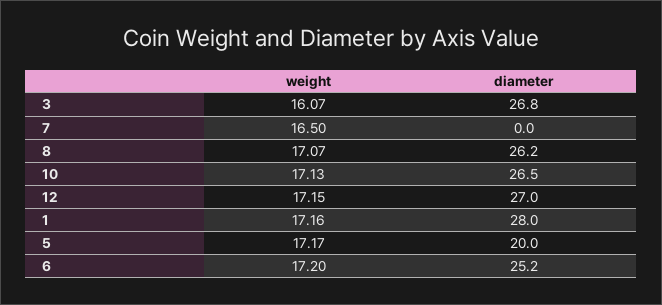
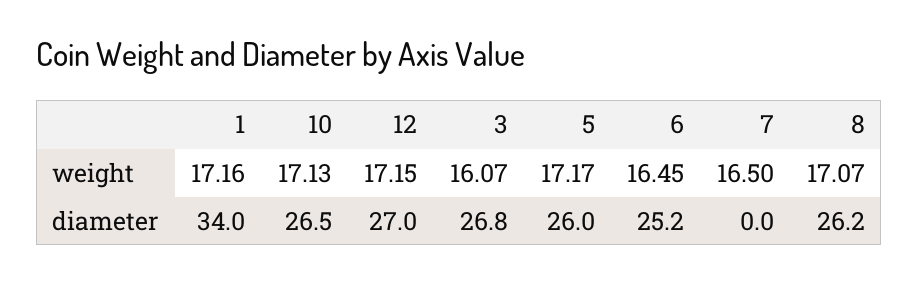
  {
    "weight": {
      "3": 16.07,
      "7": 16.5,
      "8": 17.07,
      "10": 17.13,
      "12": 17.15,
      "1": 17.16,
      "5": 17.17,
-     "6": 17.2
+     "6": 16.45
    },
    "diameter": {
      "3": 26.8,
      "7": 0,
      "8": 26.2,
      "10": 26.5,
      "12": 27,
-     "1": 28,
+     "1": 34,
-     "5": 20,
+     "5": 26,
      "6": 25.2
    }
  }

